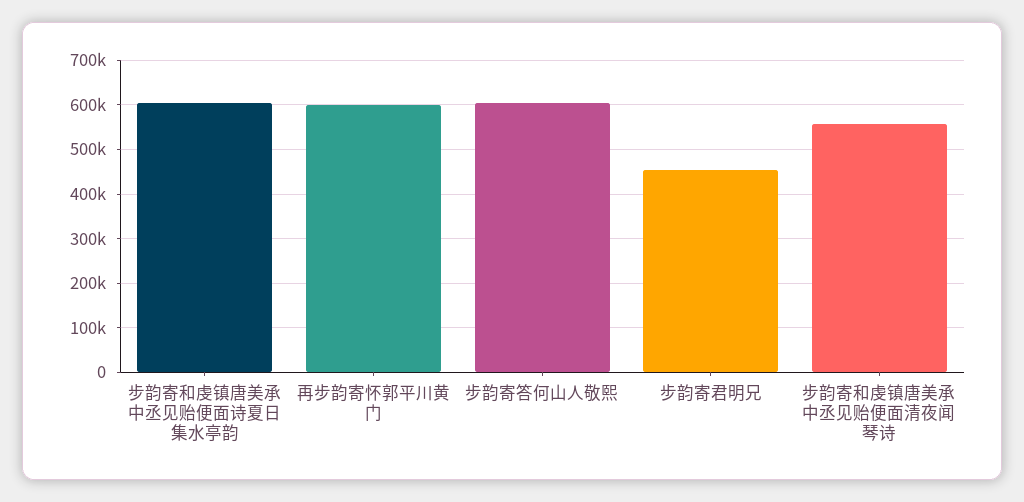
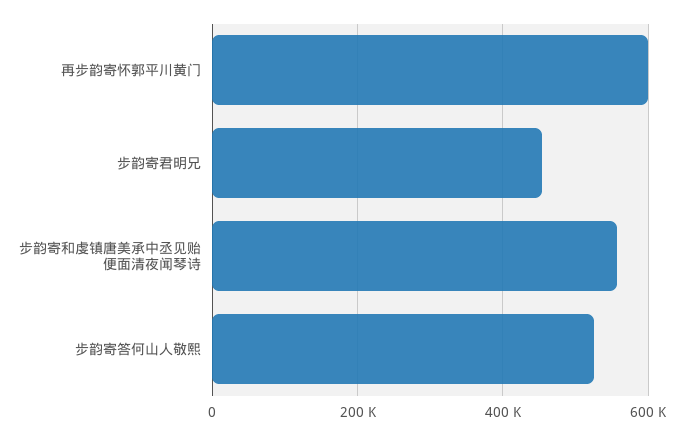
  {
-   "步韵寄和虔镇唐美承中丞见贻便面诗夏日集水亭韵": 600000,
    "再步韵寄怀郭平川黄门": 600000,
-   "步韵寄答何山人敬熙": 600000,
+   "步韵寄答何山人敬熙": 520000,
    "步韵寄君明兄": 460000,
    "步韵寄和虔镇唐美承中丞见贻便面清夜闻琴诗": 560000
  }

